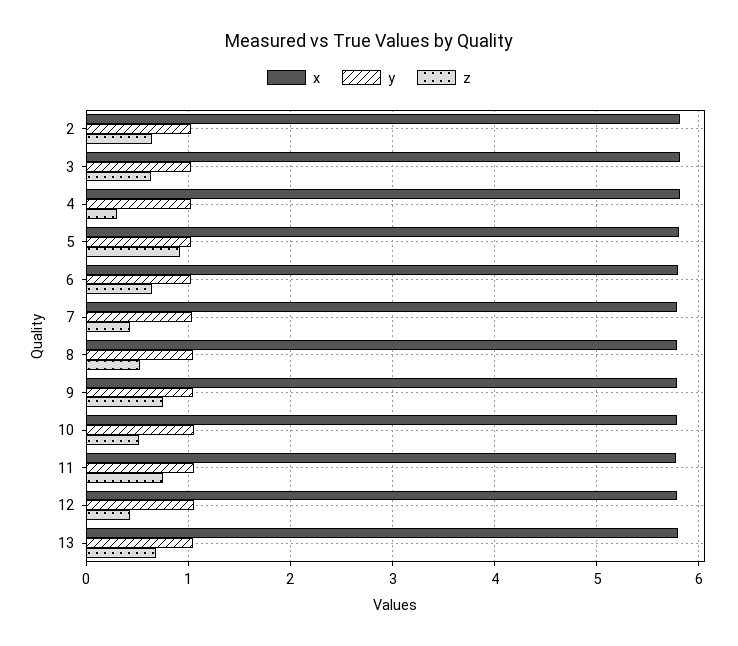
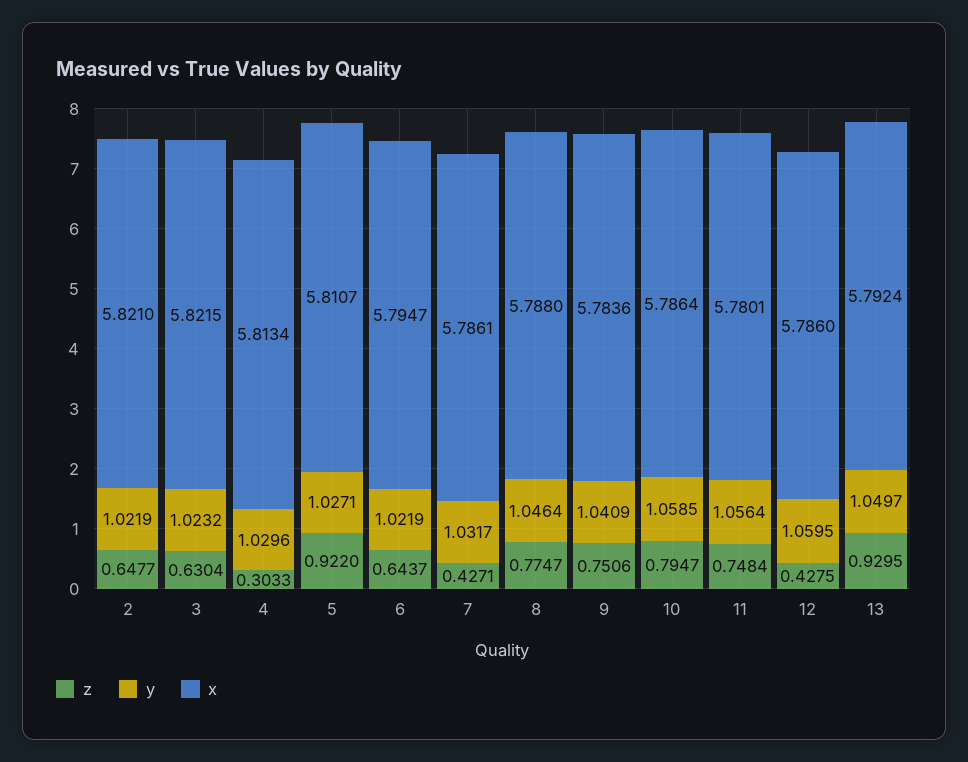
  {
    "x": {
      "2": 5.821,
      "3": 5.8215,
      "4": 5.8134,
      "5": 5.8107,
      "6": 5.7947,
      "7": 5.7861,
      "8": 5.788,
      "9": 5.7836,
      "10": 5.7864,
      "11": 5.7801,
      "12": 5.786,
      "13": 5.7924
    },
    "y": {
      "2": 1.0219,
      "3": 1.0232,
      "4": 1.0296,
      "5": 1.0271,
      "6": 1.0219,
      "7": 1.0317,
      "8": 1.0464,
      "9": 1.0409,
      "10": 1.0585,
      "11": 1.0564,
      "12": 1.0595,
      "13": 1.0497
    },
    "z": {
      "2": 0.6477,
      "3": 0.6304,
      "4": 0.3033,
      "5": 0.922,
      "6": 0.6437,
      "7": 0.4271,
-     "8": 0.5,
+     "8": 0.7747,
      "9": 0.7506,
-     "10": 0.5,
+     "10": 0.7947,
      "11": 0.7484,
      "12": 0.4275,
-     "13": 0.7
+     "13": 0.9295
    }
  }

